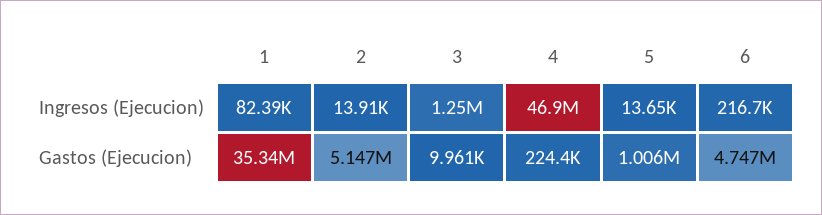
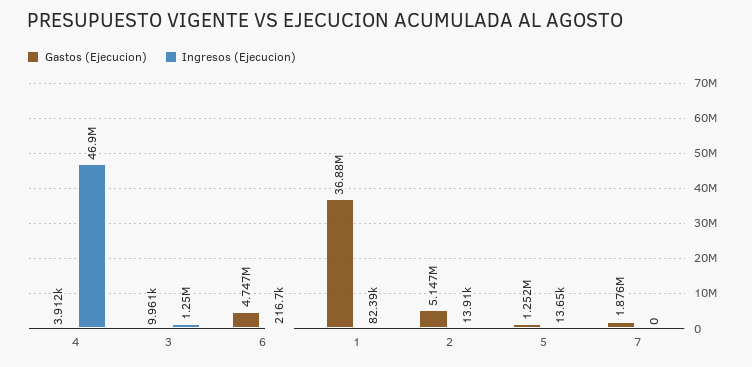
  {
    "Ingresos (Ejecucion)": {
      "1": 82390,
      "2": 13910,
      "3": 1250000,
      "4": 46900000,
      "5": 13650,
-     "6": 216700
+     "6": 216700,
+     "7": 0
    },
    "Gastos (Ejecucion)": {
-     "1": 35340000,
+     "1": 36880000,
      "2": 5147000,
      "3": 9961,
-     "4": 224400,
+     "4": 3912,
-     "5": 1006000,
+     "5": 1252000,
-     "6": 4747000
+     "6": 4747000,
+     "7": 1876000
    }
  }

